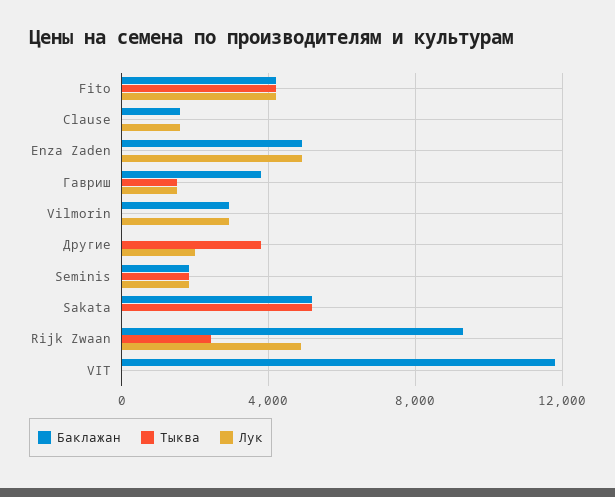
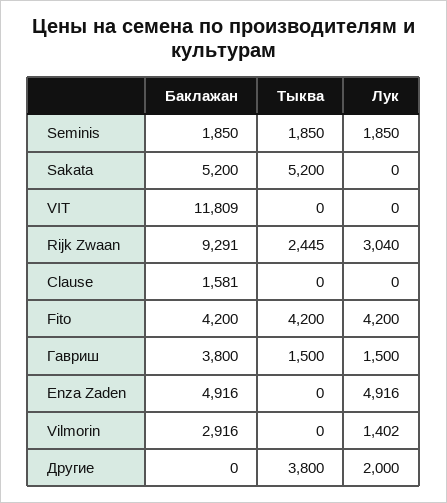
  {
    "Баклажан": {
      "Fito": 4200,
      "Clause": 1581,
      "Enza Zaden": 4916,
      "Гавриш": 3800,
      "Vilmorin": 2916,
      "Другие": 0,
      "Seminis": 1850,
      "Sakata": 5200,
      "Rijk Zwaan": 9291,
      "VIT": 11809
    },
    "Тыква": {
      "Fito": 4200,
      "Clause": 0,
      "Enza Zaden": 0,
      "Гавриш": 1500,
      "Vilmorin": 0,
      "Другие": 3800,
      "Seminis": 1850,
      "Sakata": 5200,
      "Rijk Zwaan": 2445,
      "VIT": 0
    },
    "Лук": {
      "Fito": 4200,
-     "Clause": 1500,
+     "Clause": 0,
      "Enza Zaden": 4916,
      "Гавриш": 1500,
-     "Vilmorin": 3000,
+     "Vilmorin": 1402,
      "Другие": 2000,
      "Seminis": 1850,
      "Sakata": 0,
-     "Rijk Zwaan": 5000,
+     "Rijk Zwaan": 3040,
      "VIT": 0
    }
  }

